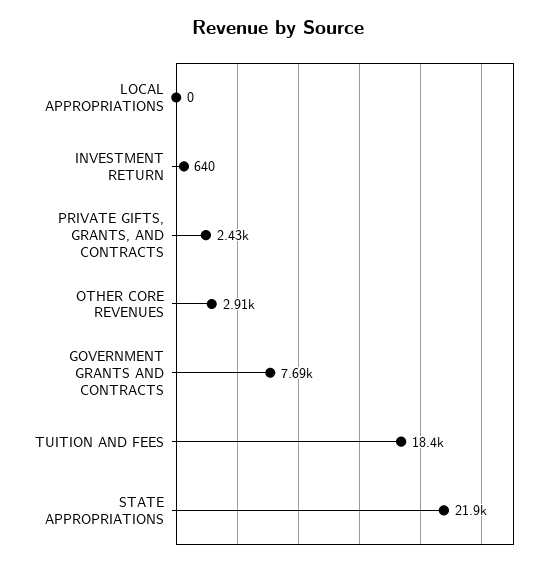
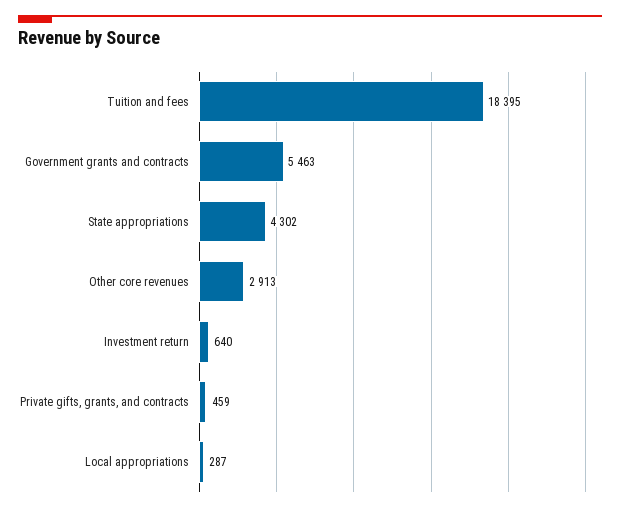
  {
-   "LOCAL APPROPRIATIONS": 0,
+   "LOCAL APPROPRIATIONS": 287,
    "INVESTMENT RETURN": 640,
-   "PRIVATE GIFTS, GRANTS, AND CONTRACTS": 2430,
+   "PRIVATE GIFTS, GRANTS, AND CONTRACTS": 459,
    "OTHER CORE REVENUES": 2913,
-   "GOVERNMENT GRANTS AND CONTRACTS": 7690,
+   "GOVERNMENT GRANTS AND CONTRACTS": 5463,
    "TUITION AND FEES": 18395,
-   "STATE APPROPRIATIONS": 21900
+   "STATE APPROPRIATIONS": 4302
  }

